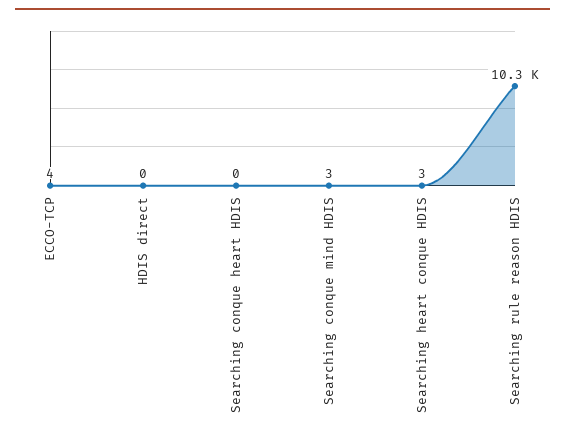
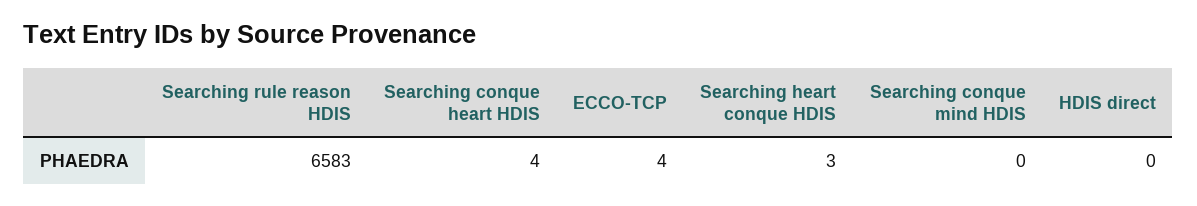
  {
    "ECCO-TCP": 4,
    "HDIS direct": 0,
-   "Searching conque heart HDIS": 0,
+   "Searching conque heart HDIS": 4,
-   "Searching conque mind HDIS": 3,
+   "Searching conque mind HDIS": 0,
    "Searching heart conque HDIS": 3,
-   "Searching rule reason HDIS": 10300
+   "Searching rule reason HDIS": 6583
  }

